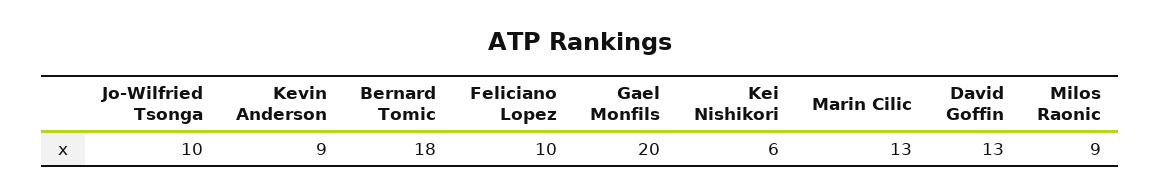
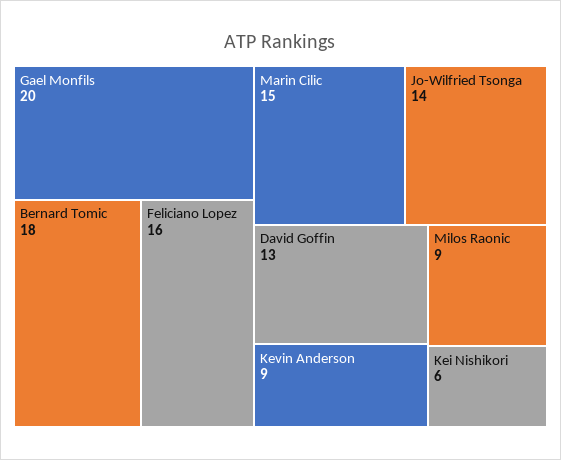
  {
-   "Jo-Wilfried Tsonga": 10,
+   "Jo-Wilfried Tsonga": 14,
    "Kevin Anderson": 9,
    "Bernard Tomic": 18,
-   "Feliciano Lopez": 10,
+   "Feliciano Lopez": 16,
    "Gael Monfils": 20,
    "Kei Nishikori": 6,
-   "Marin Cilic": 13,
+   "Marin Cilic": 15,
    "David Goffin": 13,
    "Milos Raonic": 9
  }

